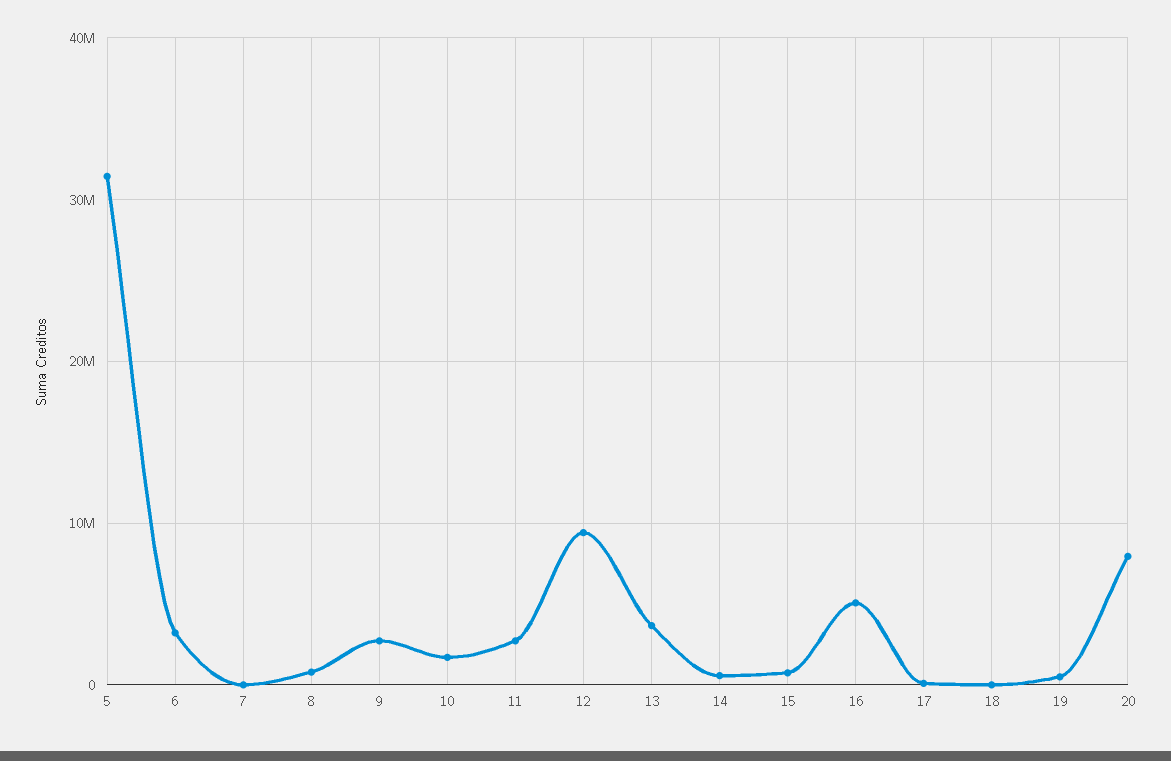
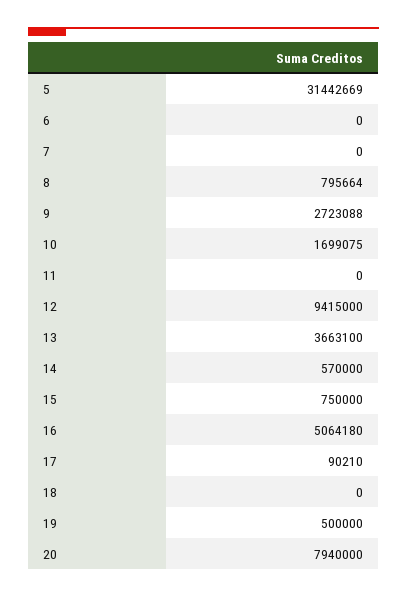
  {
    "5": 31442669,
-   "6": 3000000,
+   "6": 0,
    "7": 0,
    "8": 795664,
    "9": 2723088,
    "10": 1699075,
-   "11": 3000000,
+   "11": 0,
    "12": 9415000,
    "13": 3663100,
    "14": 570000,
    "15": 750000,
    "16": 5064180,
    "17": 90210,
    "18": 0,
    "19": 500000,
    "20": 7940000
  }

